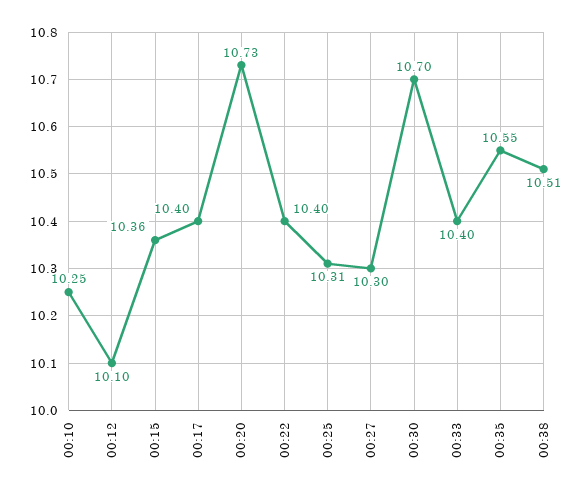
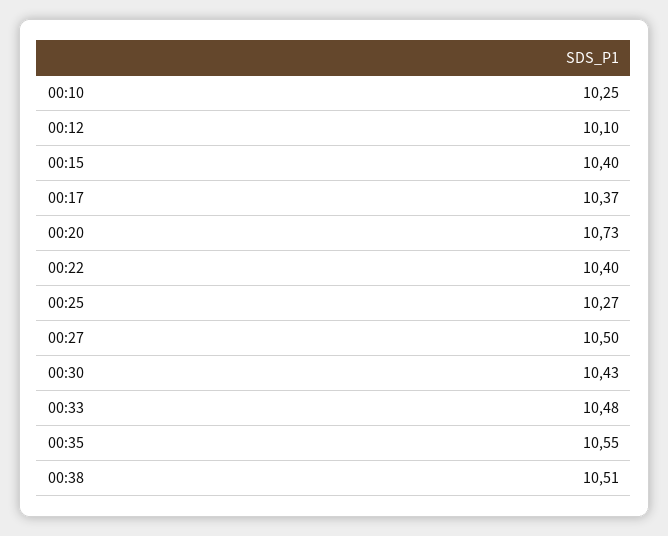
  {
    "00:10": 10.25,
    "00:12": 10.1,
-   "00:15": 10.36,
+   "00:15": 10.4,
-   "00:17": 10.4,
+   "00:17": 10.37,
    "00:20": 10.73,
    "00:22": 10.4,
-   "00:25": 10.31,
+   "00:25": 10.27,
-   "00:27": 10.3,
+   "00:27": 10.5,
-   "00:30": 10.7,
+   "00:30": 10.43,
-   "00:33": 10.4,
+   "00:33": 10.48,
    "00:35": 10.55,
    "00:38": 10.51
  }

